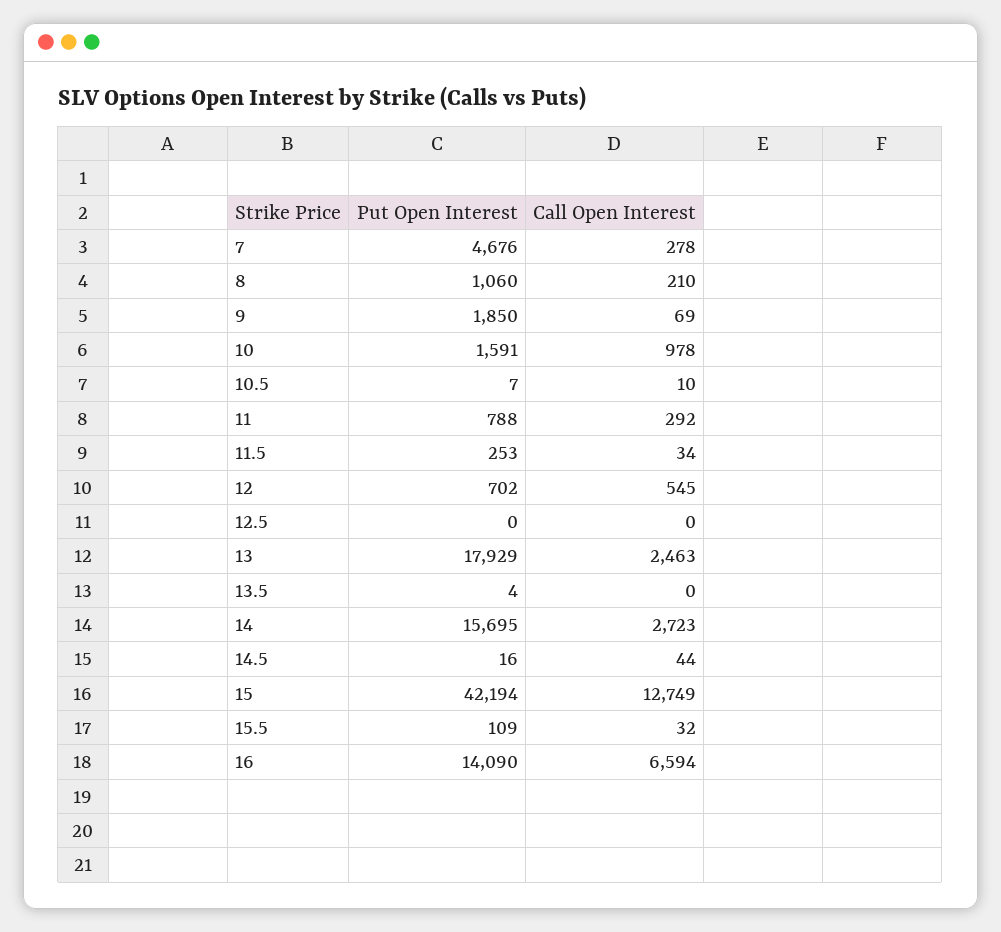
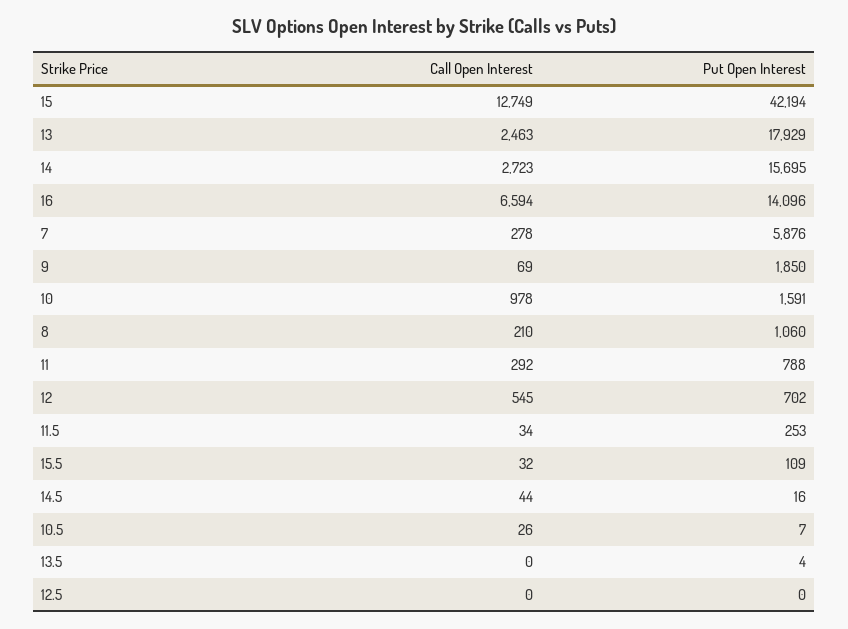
  {
    "Put Open Interest": {
-     "7": 4676,
+     "7": 5876,
      "8": 1060,
      "9": 1850,
      "10": 1591,
      "10.5": 7,
      "11": 788,
      "11.5": 253,
      "12": 702,
      "12.5": 0,
      "13": 17929,
      "13.5": 4,
      "14": 15695,
      "14.5": 16,
      "15": 42194,
      "15.5": 109,
-     "16": 14090
+     "16": 14096
    },
    "Call Open Interest": {
      "7": 278,
      "8": 210,
      "9": 69,
      "10": 978,
-     "10.5": 10,
+     "10.5": 26,
      "11": 292,
      "11.5": 34,
      "12": 545,
      "12.5": 0,
      "13": 2463,
      "13.5": 0,
      "14": 2723,
      "14.5": 44,
      "15": 12749,
      "15.5": 32,
      "16": 6594
    }
  }

